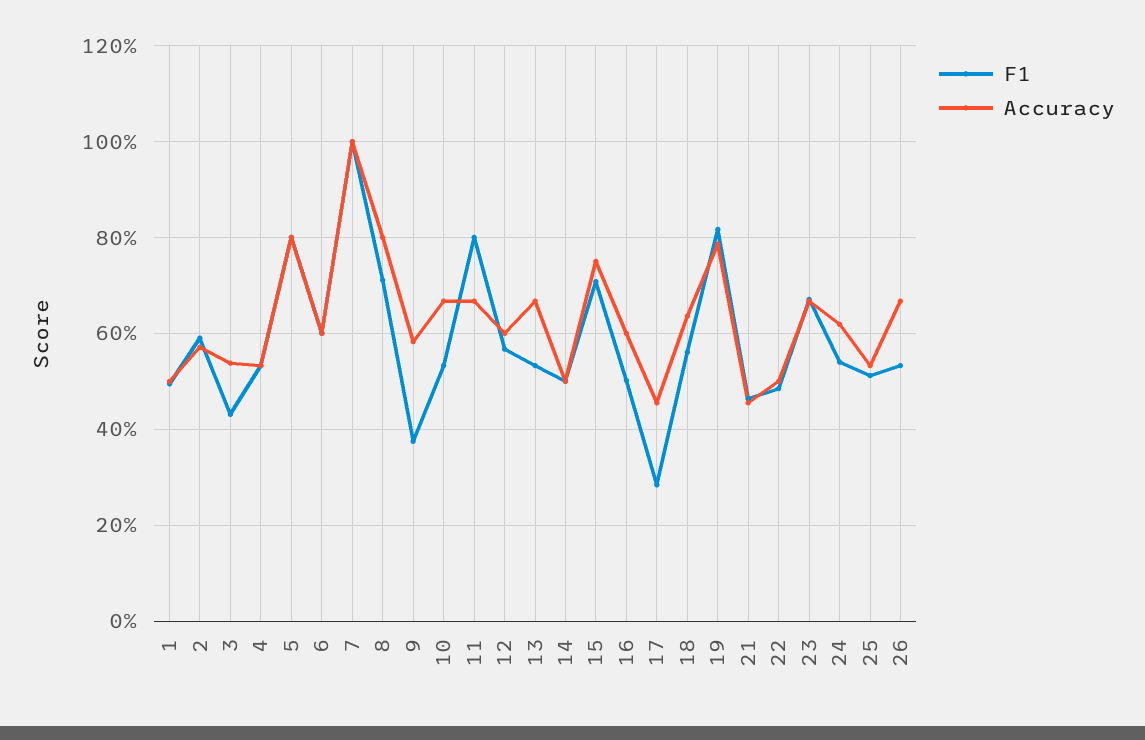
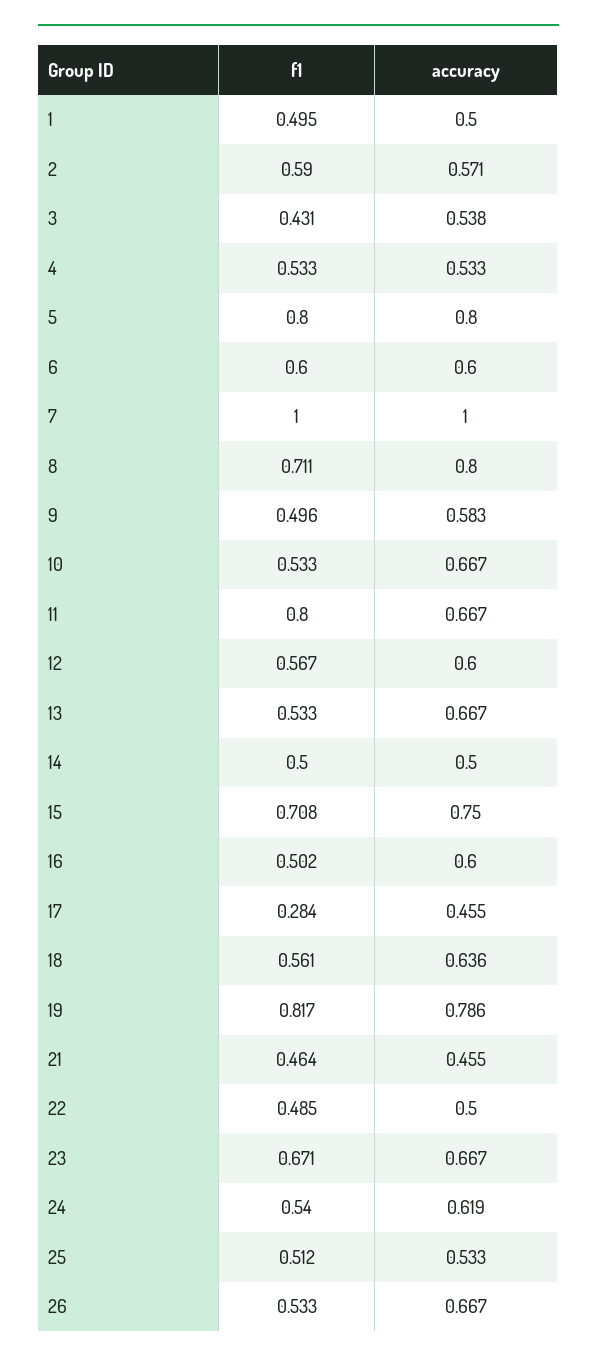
  {
    "F1": {
      "1": 0.495,
      "2": 0.59,
      "3": 0.431,
      "4": 0.533,
      "5": 0.8,
      "6": 0.6,
      "7": 1,
      "8": 0.711,
-     "9": 0.38,
+     "9": 0.496,
      "10": 0.533,
      "11": 0.8,
      "12": 0.567,
      "13": 0.533,
      "14": 0.5,
      "15": 0.708,
      "16": 0.502,
      "17": 0.284,
      "18": 0.561,
      "19": 0.817,
      "21": 0.464,
      "22": 0.485,
      "23": 0.671,
      "24": 0.54,
      "25": 0.512,
      "26": 0.533
    },
    "Accuracy": {
      "1": 0.5,
      "2": 0.571,
      "3": 0.538,
      "4": 0.533,
      "5": 0.8,
      "6": 0.6,
      "7": 1,
      "8": 0.8,
      "9": 0.583,
      "10": 0.667,
      "11": 0.667,
      "12": 0.6,
      "13": 0.667,
      "14": 0.5,
      "15": 0.75,
      "16": 0.6,
      "17": 0.455,
      "18": 0.636,
      "19": 0.786,
      "21": 0.455,
      "22": 0.5,
      "23": 0.667,
      "24": 0.619,
      "25": 0.533,
      "26": 0.667
    }
  }

